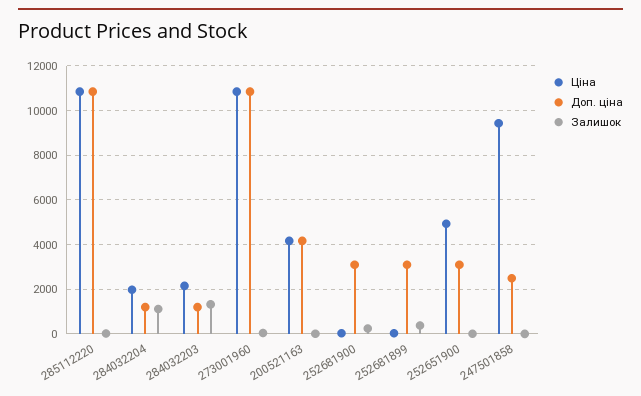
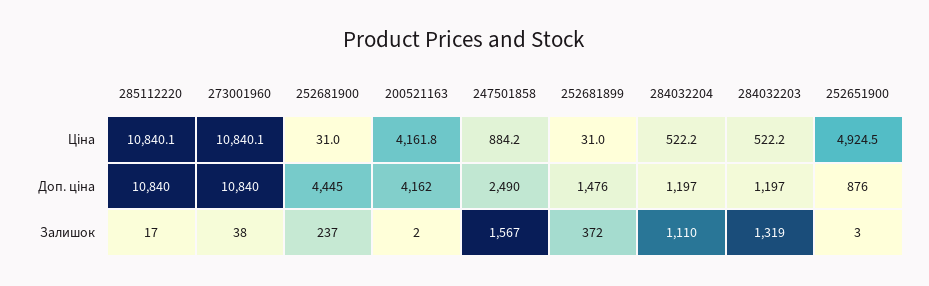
  {
    "Ціна": {
      "285112220": 10840.1,
-     "284032204": 2000,
+     "284032204": 522.2,
-     "284032203": 2000,
+     "284032203": 522.2,
      "273001960": 10840.1,
      "200521163": 4161.8,
      "252681900": 31,
      "252681899": 31,
      "252651900": 4924.5,
-     "247501858": 9500
+     "247501858": 884.2
    },
    "Доп. ціна": {
      "285112220": 10840,
      "284032204": 1197,
      "284032203": 1197,
      "273001960": 10840,
      "200521163": 4162,
-     "252681900": 3000,
+     "252681900": 4445,
-     "252681899": 3000,
+     "252681899": 1476,
-     "252651900": 3000,
+     "252651900": 876,
      "247501858": 2490
    },
    "Залишок": {
      "285112220": 17,
      "284032204": 1110,
      "284032203": 1319,
      "273001960": 38,
      "200521163": 2,
      "252681900": 237,
      "252681899": 372,
      "252651900": 3,
-     "247501858": 0
+     "247501858": 1567
    }
  }

